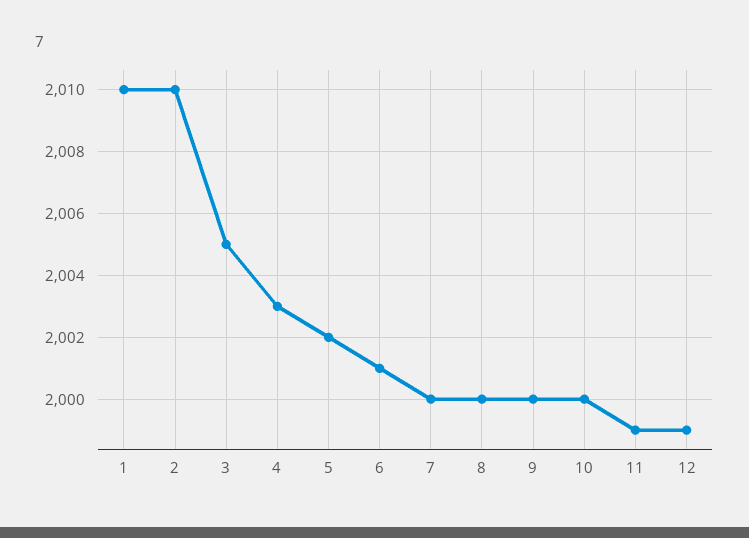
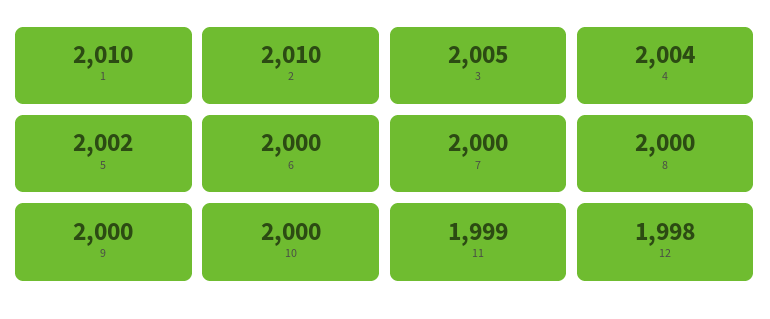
  {
    "1": 2010,
    "2": 2010,
    "3": 2005,
-   "4": 2003,
+   "4": 2004,
    "5": 2002,
-   "6": 2001,
+   "6": 2000,
    "7": 2000,
    "8": 2000,
    "9": 2000,
    "10": 2000,
    "11": 1999,
-   "12": 1999
+   "12": 1998
  }

